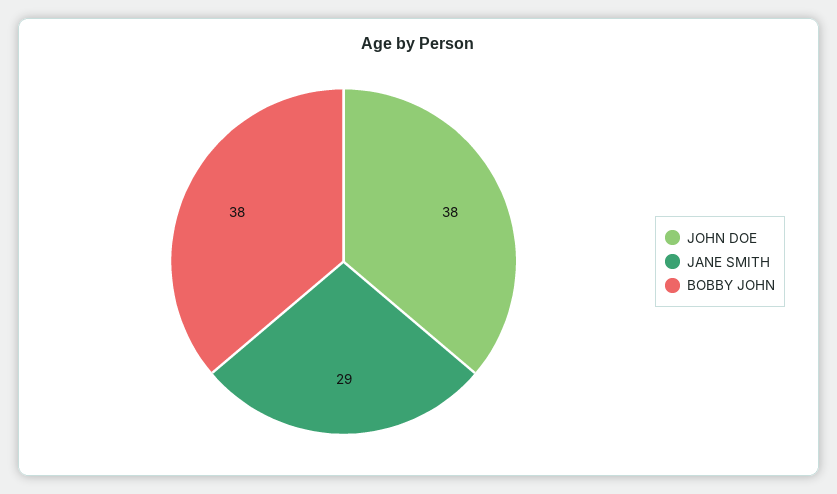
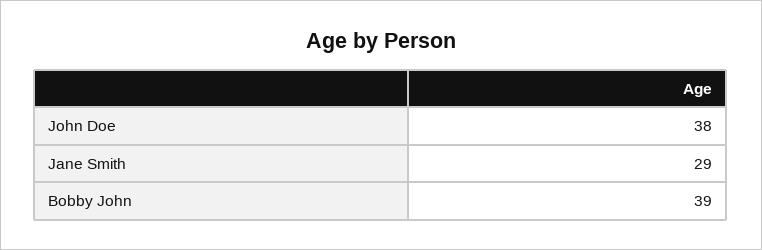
  {
    "JOHN DOE": 38,
    "JANE SMITH": 29,
-   "BOBBY JOHN": 38
+   "BOBBY JOHN": 39
  }

